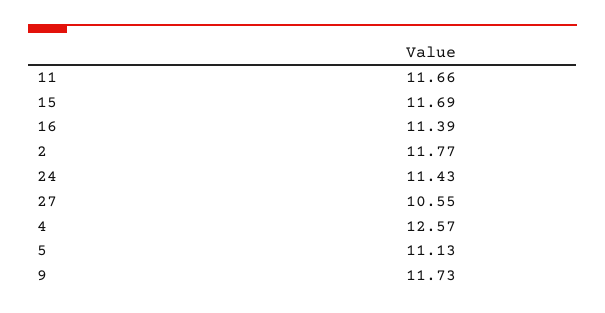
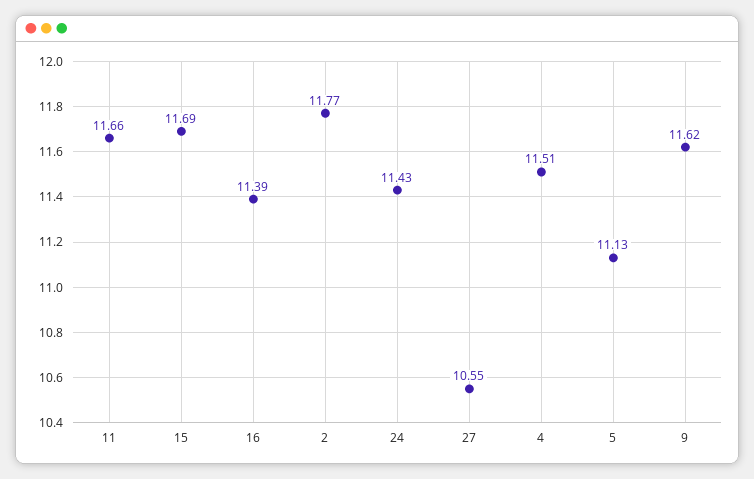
  {
    "11": 11.66,
    "15": 11.69,
    "16": 11.39,
    "2": 11.77,
    "24": 11.43,
    "27": 10.55,
-   "4": 12.57,
+   "4": 11.51,
    "5": 11.13,
-   "9": 11.73
+   "9": 11.62
  }

